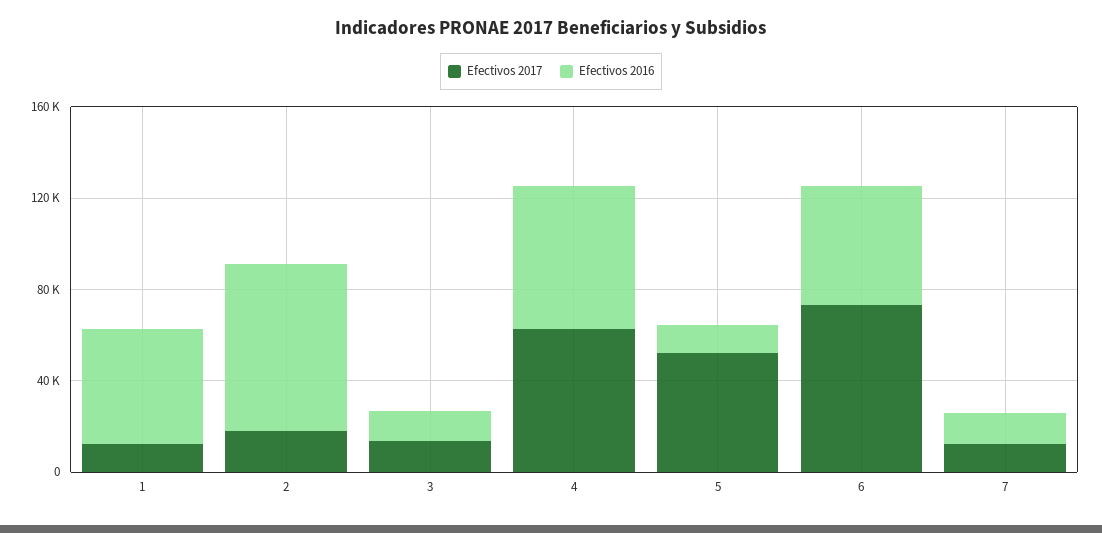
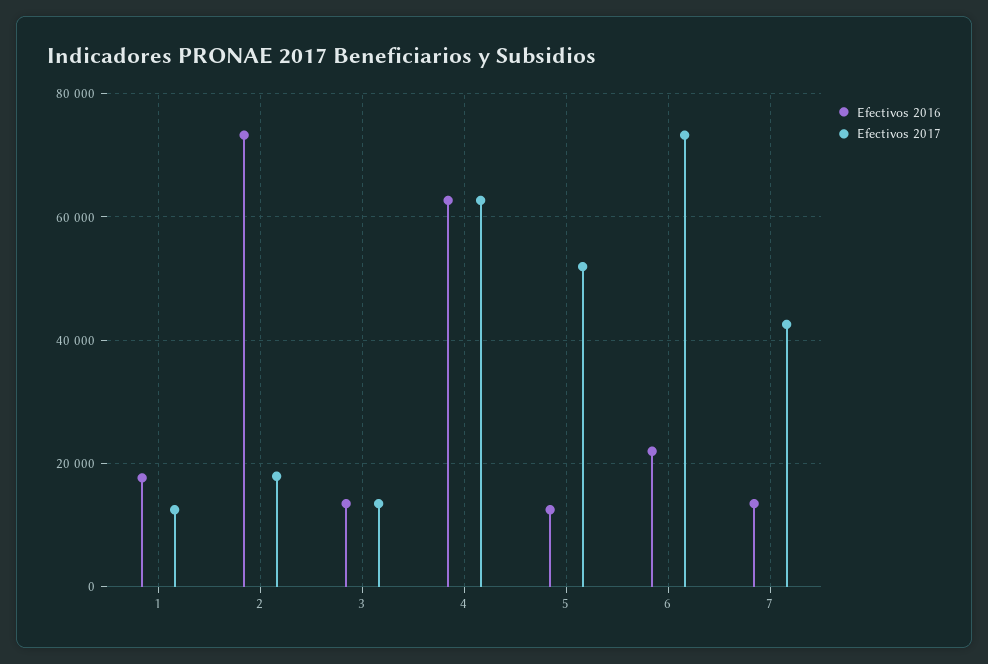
  {
    "Efectivos 2017": {
      "1": 12000,
      "2": 18000,
      "3": 14000,
      "4": 62000,
      "5": 52000,
      "6": 74000,
-     "7": 10000
+     "7": 42000
    },
    "Efectivos 2016": {
-     "1": 50000,
+     "1": 18000,
      "2": 74000,
      "3": 14000,
      "4": 62000,
      "5": 12000,
-     "6": 50000,
+     "6": 22000,
      "7": 14000
    }
  }

